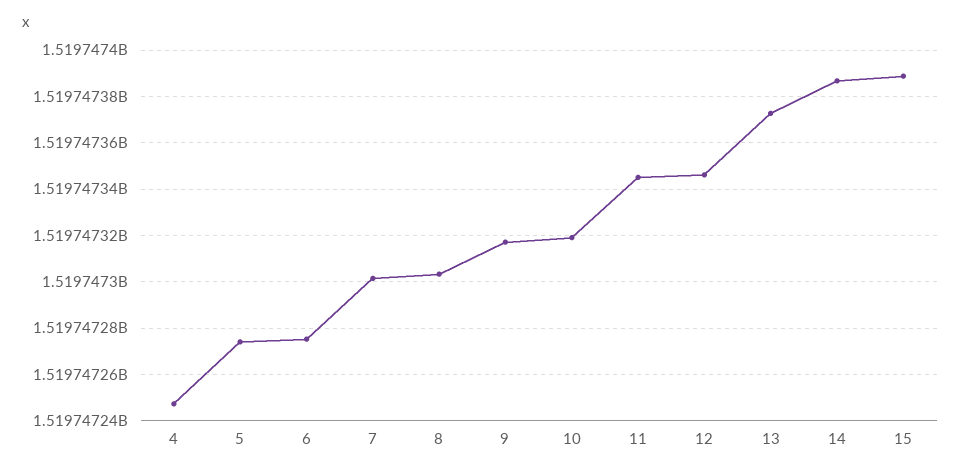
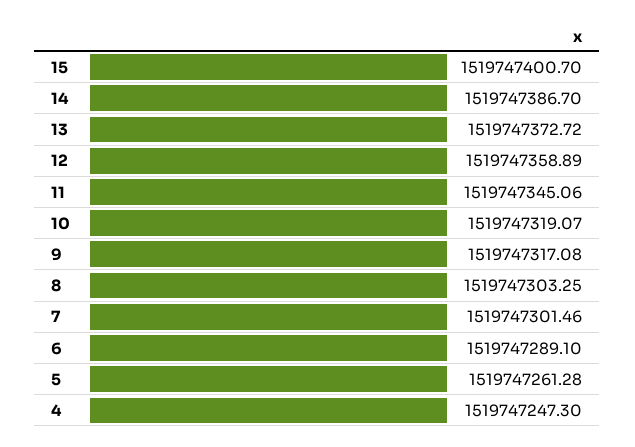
  {
    "4": 1519747247.3,
-   "5": 1519747275,
+   "5": 1519747261.28,
-   "6": 1519747275,
+   "6": 1519747289.1,
    "7": 1519747301.46,
    "8": 1519747303.25,
    "9": 1519747317.08,
    "10": 1519747319.07,
    "11": 1519747345.06,
-   "12": 1519747345,
+   "12": 1519747358.89,
    "13": 1519747372.72,
    "14": 1519747386.7,
-   "15": 1519747390
+   "15": 1519747400.7
  }

